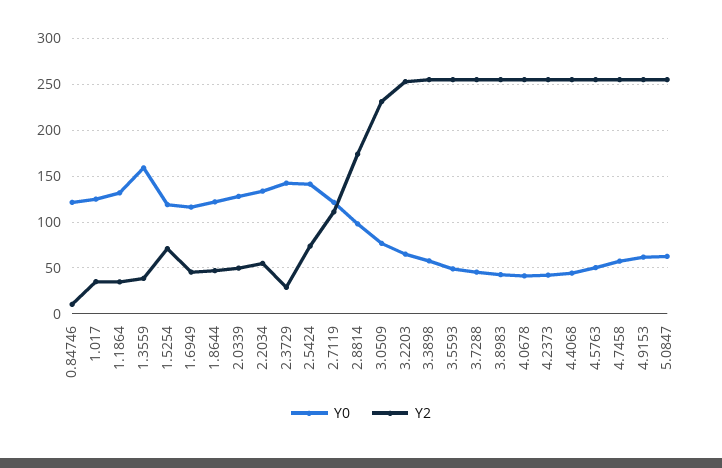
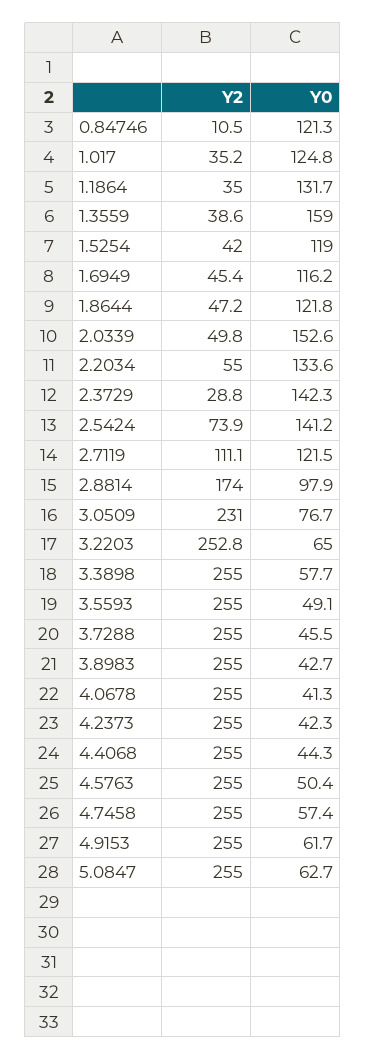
  {
    "Y0": {
      "0.84746": 121.3,
      "1.017": 124.8,
      "1.1864": 131.7,
      "1.3559": 159,
      "1.5254": 119,
      "1.6949": 116.2,
      "1.8644": 121.8,
-     "2.0339": 130,
+     "2.0339": 152.6,
      "2.2034": 133.6,
      "2.3729": 142.3,
      "2.5424": 141.2,
      "2.7119": 121.5,
      "2.8814": 97.9,
      "3.0509": 76.7,
      "3.2203": 65,
      "3.3898": 57.7,
      "3.5593": 49.1,
      "3.7288": 45.5,
      "3.8983": 42.7,
      "4.0678": 41.3,
      "4.2373": 42.3,
      "4.4068": 44.3,
      "4.5763": 50.4,
      "4.7458": 57.4,
      "4.9153": 61.7,
      "5.0847": 62.7
    },
    "Y2": {
      "0.84746": 10.5,
      "1.017": 35.2,
      "1.1864": 35,
      "1.3559": 38.6,
-     "1.5254": 70,
+     "1.5254": 42,
      "1.6949": 45.4,
      "1.8644": 47.2,
      "2.0339": 49.8,
      "2.2034": 55,
      "2.3729": 28.8,
      "2.5424": 73.9,
      "2.7119": 111.1,
      "2.8814": 174,
      "3.0509": 231,
      "3.2203": 252.8,
      "3.3898": 255,
      "3.5593": 255,
      "3.7288": 255,
      "3.8983": 255,
      "4.0678": 255,
      "4.2373": 255,
      "4.4068": 255,
      "4.5763": 255,
      "4.7458": 255,
      "4.9153": 255,
      "5.0847": 255
    }
  }

